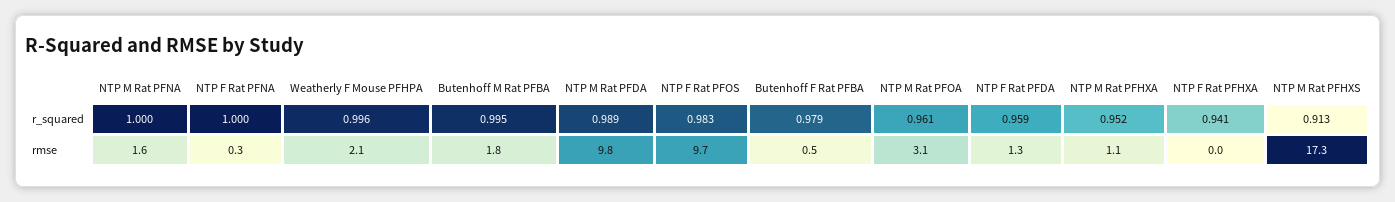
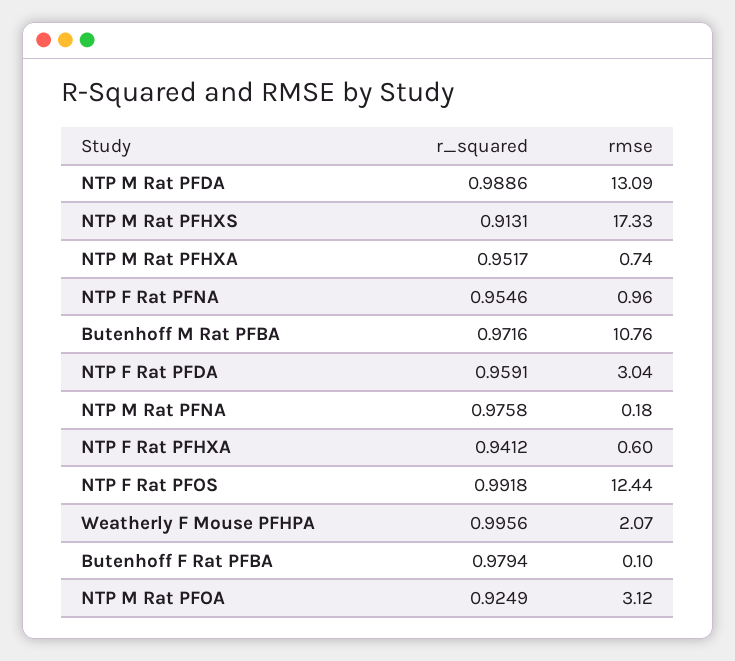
  {
    "NTP M Rat PFNA": {
-     "r_squared": 1,
+     "r_squared": 0.9758,
-     "rmse": 1.6
+     "rmse": 0.18
    },
    "NTP F Rat PFNA": {
-     "r_squared": 1,
+     "r_squared": 0.9546,
-     "rmse": 0.3
+     "rmse": 0.96
    },
    "Weatherly F Mouse PFHPA": {
      "r_squared": 0.9956,
      "rmse": 2.07
    },
    "Butenhoff M Rat PFBA": {
-     "r_squared": 0.995,
+     "r_squared": 0.9716,
-     "rmse": 1.8
+     "rmse": 10.76
    },
    "NTP M Rat PFDA": {
      "r_squared": 0.9886,
-     "rmse": 9.8
+     "rmse": 13.09
    },
    "NTP F Rat PFOS": {
-     "r_squared": 0.983,
+     "r_squared": 0.9918,
-     "rmse": 9.7
+     "rmse": 12.44
    },
    "Butenhoff F Rat PFBA": {
      "r_squared": 0.9794,
-     "rmse": 0.5
+     "rmse": 0.1
    },
    "NTP M Rat PFOA": {
-     "r_squared": 0.961,
+     "r_squared": 0.9249,
      "rmse": 3.12
    },
    "NTP F Rat PFDA": {
      "r_squared": 0.9591,
-     "rmse": 1.3
+     "rmse": 3.04
    },
    "NTP M Rat PFHXA": {
      "r_squared": 0.9517,
-     "rmse": 1.1
+     "rmse": 0.74
    },
    "NTP F Rat PFHXA": {
      "r_squared": 0.9412,
-     "rmse": 0
+     "rmse": 0.6
    },
    "NTP M Rat PFHXS": {
      "r_squared": 0.9131,
      "rmse": 17.33
    }
  }

